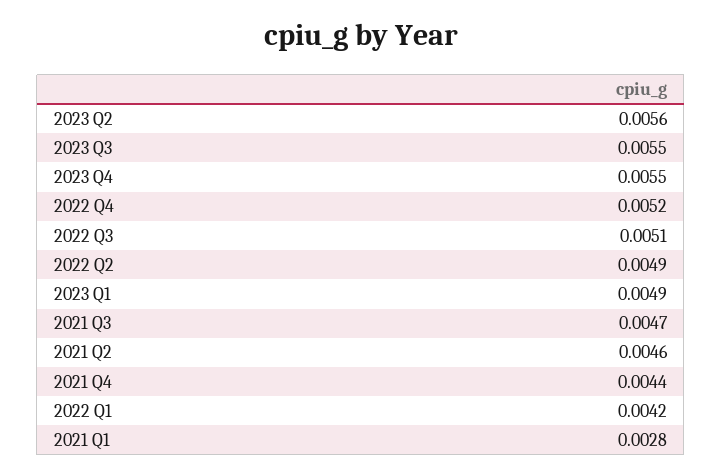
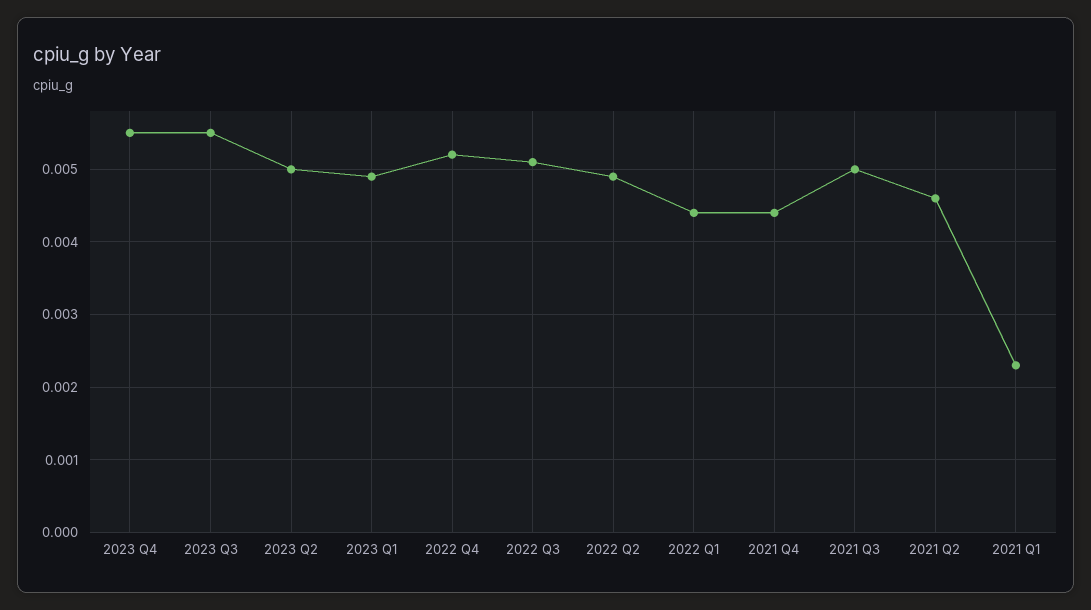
  {
-   "2023 Q2": 0.0056,
+   "2023 Q2": 0.005,
    "2023 Q3": 0.0055,
    "2023 Q4": 0.0055,
    "2022 Q4": 0.0052,
    "2022 Q3": 0.0051,
    "2022 Q2": 0.0049,
    "2023 Q1": 0.0049,
-   "2021 Q3": 0.0047,
+   "2021 Q3": 0.005,
    "2021 Q2": 0.0046,
    "2021 Q4": 0.0044,
-   "2022 Q1": 0.0042,
+   "2022 Q1": 0.0044,
-   "2021 Q1": 0.0028
+   "2021 Q1": 0.0023
  }

